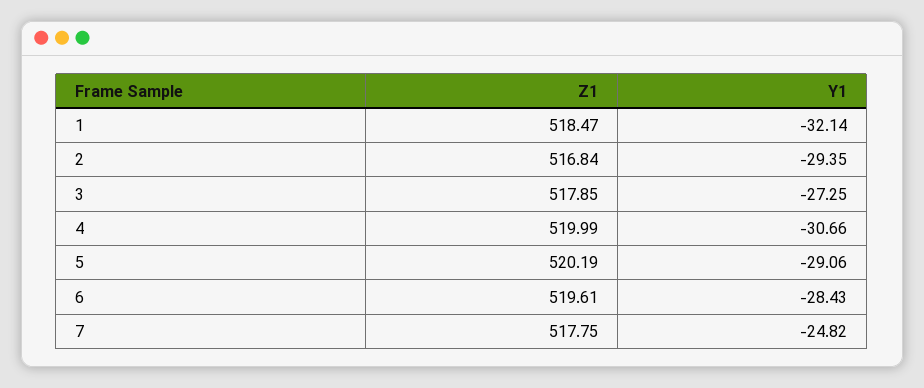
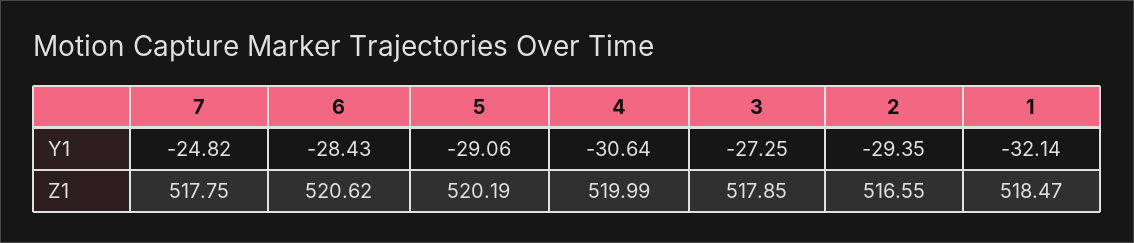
  {
    "Z1": {
      "1": 518.47,
-     "2": 516.84,
+     "2": 516.55,
      "3": 517.85,
      "4": 519.99,
      "5": 520.19,
-     "6": 519.61,
+     "6": 520.62,
      "7": 517.75
    },
    "Y1": {
      "1": -32.14,
      "2": -29.35,
      "3": -27.25,
-     "4": -30.66,
+     "4": -30.64,
      "5": -29.06,
      "6": -28.43,
      "7": -24.82
    }
  }

